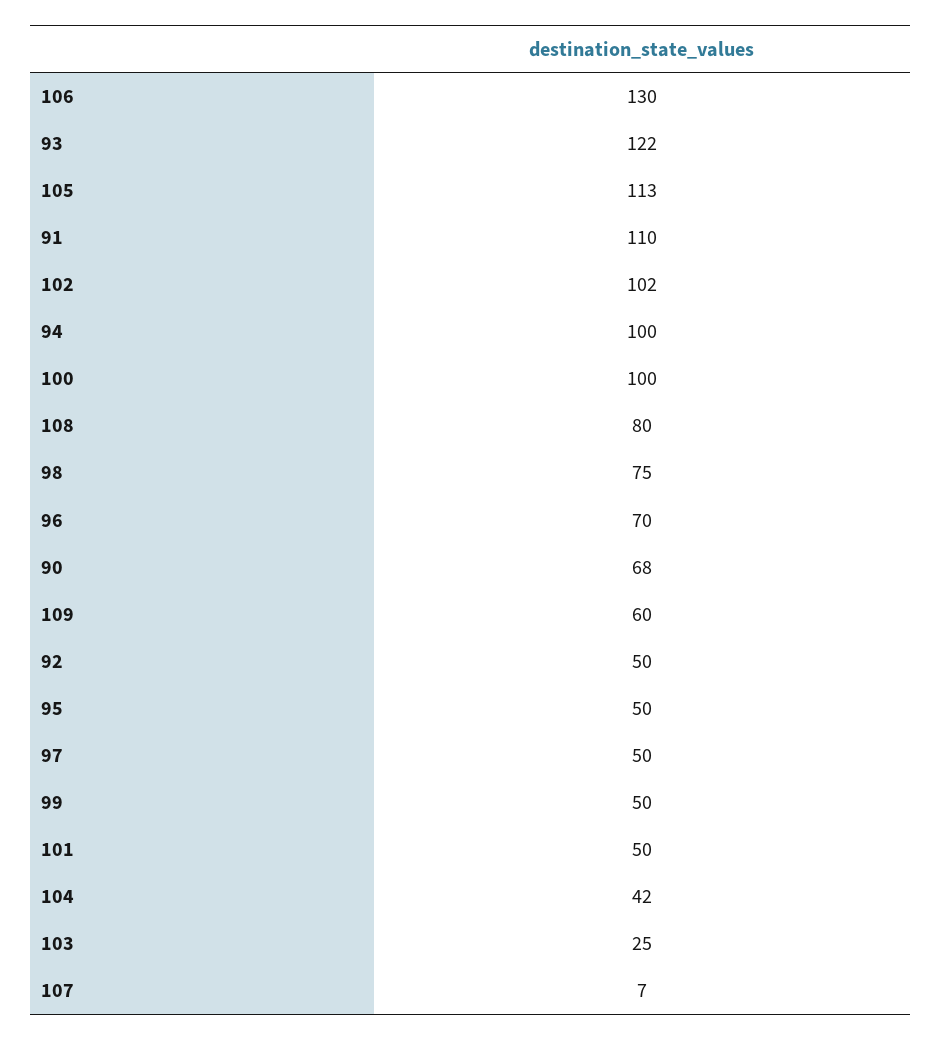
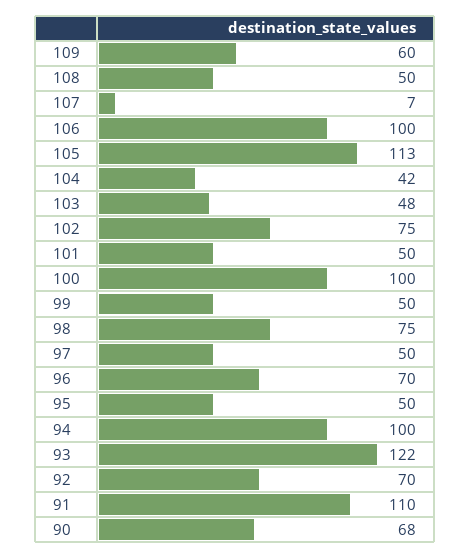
  {
-   "106": 130,
+   "106": 100,
    "93": 122,
    "105": 113,
    "91": 110,
-   "102": 102,
+   "102": 75,
    "94": 100,
    "100": 100,
-   "108": 80,
+   "108": 50,
    "98": 75,
    "96": 70,
    "90": 68,
    "109": 60,
-   "92": 50,
+   "92": 70,
    "95": 50,
    "97": 50,
    "99": 50,
    "101": 50,
    "104": 42,
-   "103": 25,
+   "103": 48,
    "107": 7
  }

